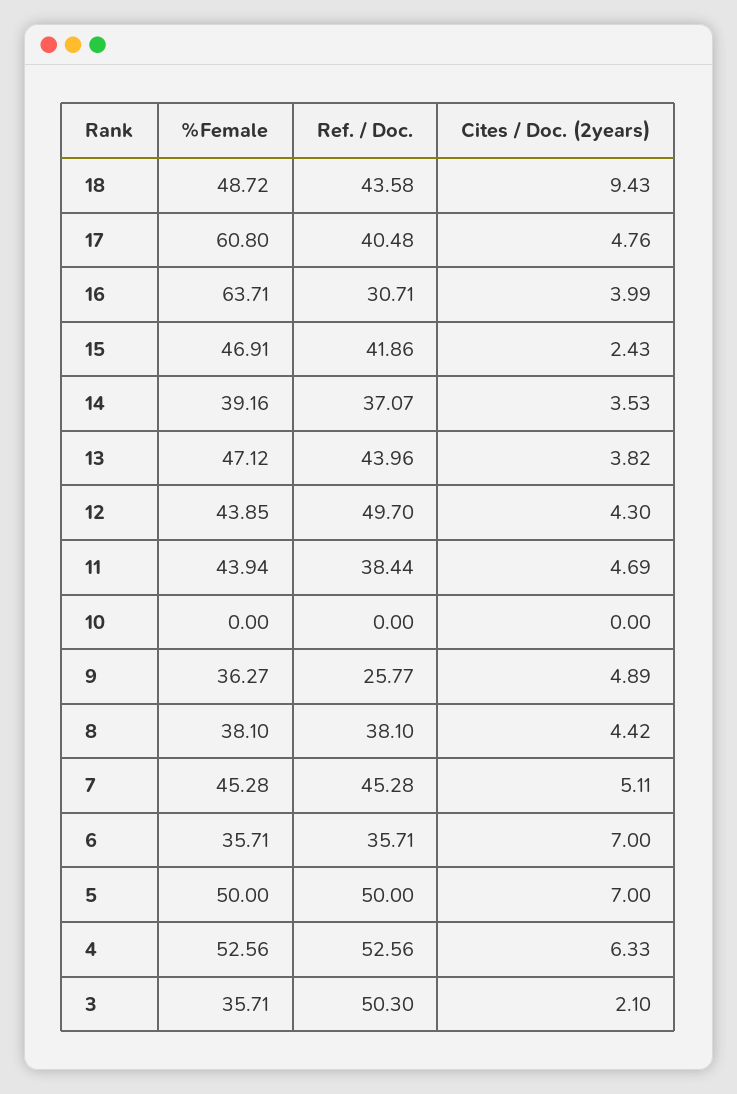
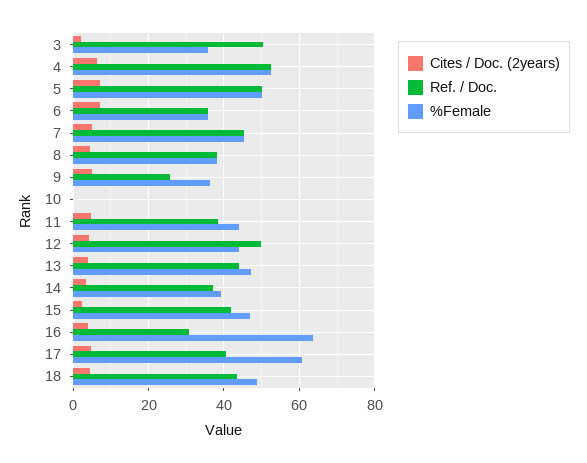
  {
    "%Female": {
      "18": 48.72,
      "17": 60.8,
      "16": 63.71,
      "15": 46.91,
      "14": 39.16,
      "13": 47.12,
      "12": 43.85,
      "11": 43.94,
      "10": 0,
      "9": 36.27,
      "8": 38.1,
      "7": 45.28,
      "6": 35.71,
      "5": 50,
      "4": 52.56,
      "3": 35.71
    },
    "Ref. / Doc.": {
      "18": 43.58,
      "17": 40.48,
      "16": 30.71,
      "15": 41.86,
      "14": 37.07,
      "13": 43.96,
      "12": 49.7,
      "11": 38.44,
      "10": 0,
      "9": 25.77,
      "8": 38.1,
      "7": 45.28,
      "6": 35.71,
      "5": 50,
      "4": 52.56,
      "3": 50.3
    },
    "Cites / Doc. (2years)": {
-     "18": 9.43,
+     "18": 4,
      "17": 4.76,
      "16": 3.99,
      "15": 2.43,
      "14": 3.53,
      "13": 3.82,
      "12": 4.3,
      "11": 4.69,
      "10": 0,
      "9": 4.89,
      "8": 4.42,
      "7": 5.11,
      "6": 7,
      "5": 7,
      "4": 6.33,
      "3": 2.1
    }
  }

